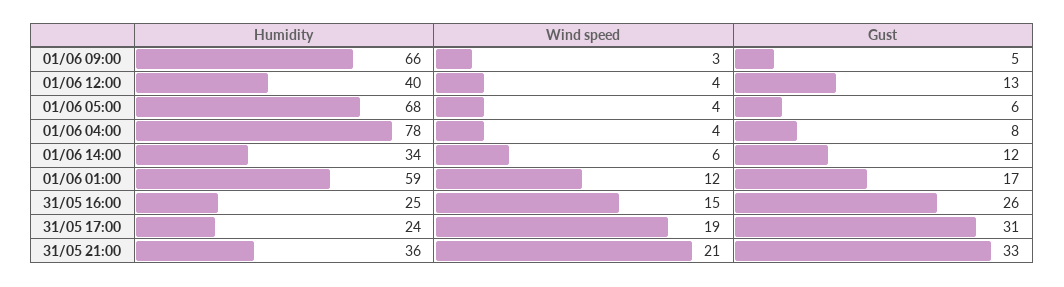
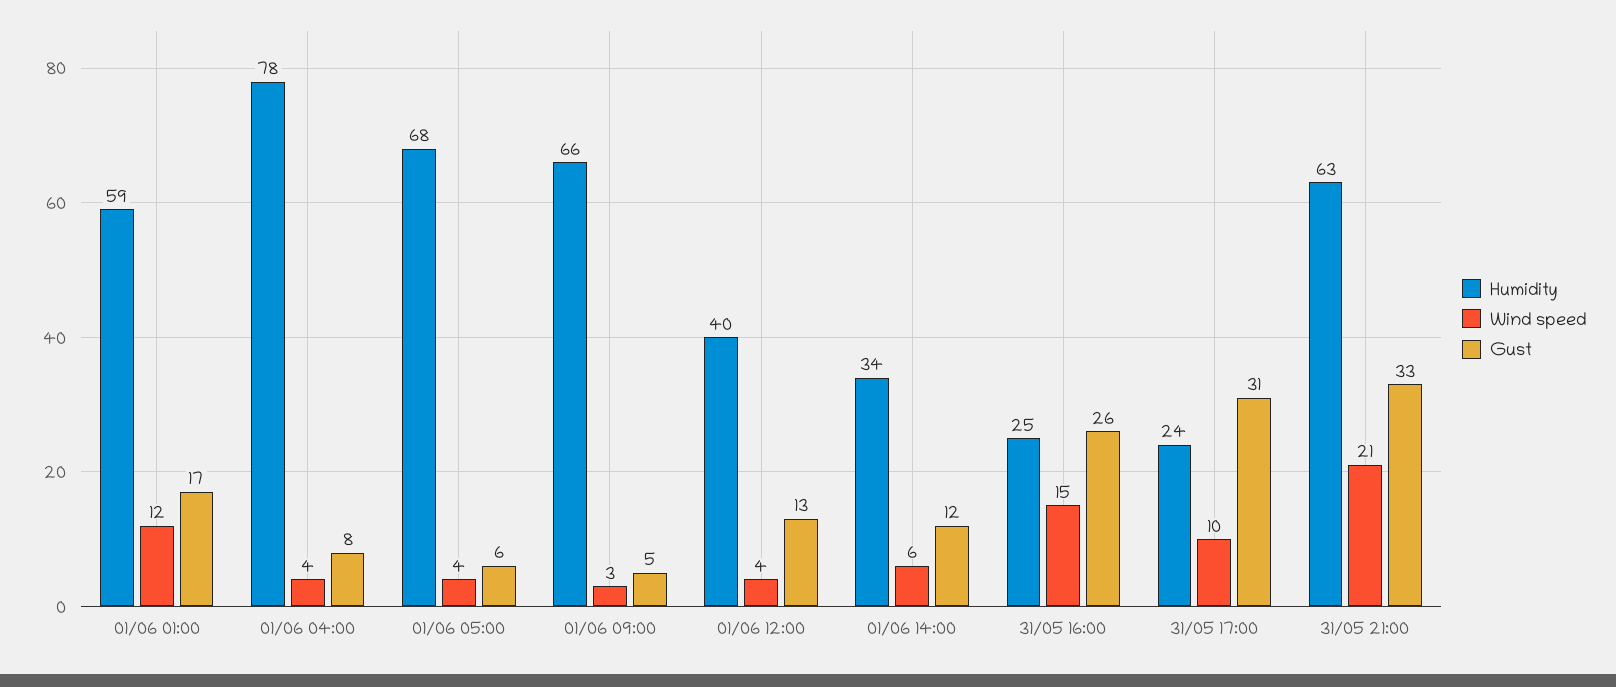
  {
    "Humidity": {
      "01/06 09:00": 66,
      "01/06 12:00": 40,
      "01/06 05:00": 68,
      "01/06 04:00": 78,
      "01/06 14:00": 34,
      "01/06 01:00": 59,
      "31/05 16:00": 25,
      "31/05 17:00": 24,
-     "31/05 21:00": 36
+     "31/05 21:00": 63
    },
    "Wind speed": {
      "01/06 09:00": 3,
      "01/06 12:00": 4,
      "01/06 05:00": 4,
      "01/06 04:00": 4,
      "01/06 14:00": 6,
      "01/06 01:00": 12,
      "31/05 16:00": 15,
-     "31/05 17:00": 19,
+     "31/05 17:00": 10,
      "31/05 21:00": 21
    },
    "Gust": {
      "01/06 09:00": 5,
      "01/06 12:00": 13,
      "01/06 05:00": 6,
      "01/06 04:00": 8,
      "01/06 14:00": 12,
      "01/06 01:00": 17,
      "31/05 16:00": 26,
      "31/05 17:00": 31,
      "31/05 21:00": 33
    }
  }

